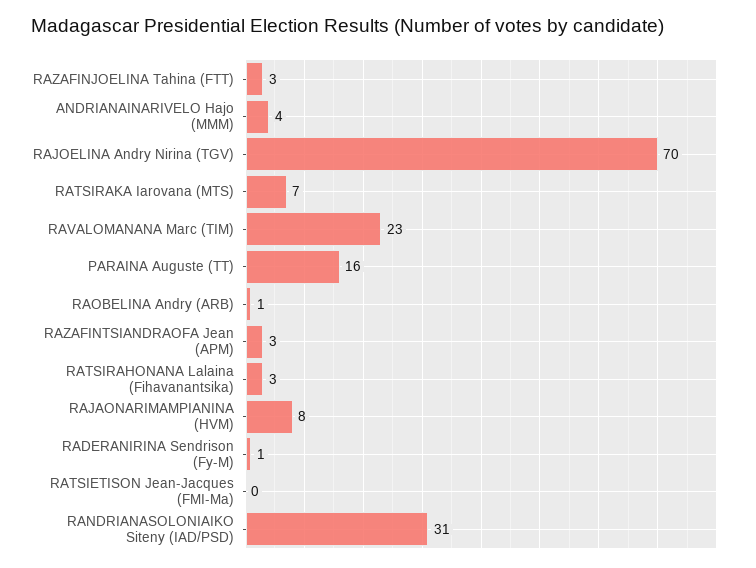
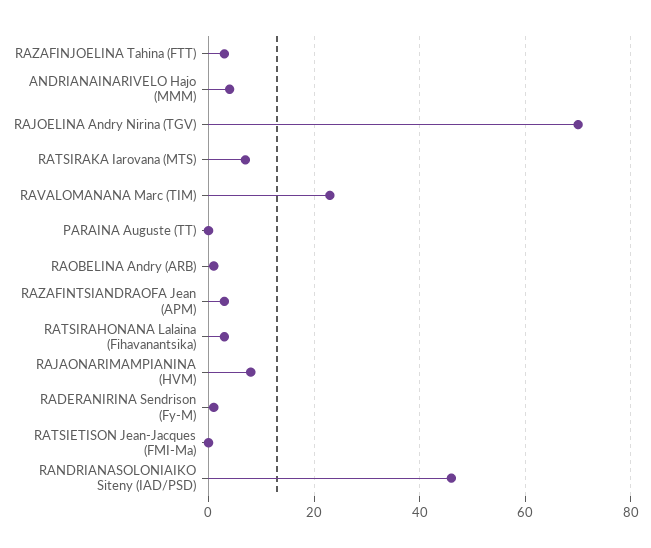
  {
    "RAZAFINJOELINA Tahina (FTT)": 3,
    "ANDRIANAINARIVELO Hajo (MMM)": 4,
    "RAJOELINA Andry Nirina (TGV)": 70,
    "RATSIRAKA Iarovana (MTS)": 7,
    "RAVALOMANANA Marc (TIM)": 23,
-   "PARAINA Auguste (TT)": 16,
+   "PARAINA Auguste (TT)": 0,
    "RAOBELINA Andry (ARB)": 1,
    "RAZAFINTSIANDRAOFA Jean (APM)": 3,
    "RATSIRAHONANA Lalaina (Fihavanantsika)": 3,
    "RAJAONARIMAMPIANINA (HVM)": 8,
    "RADERANIRINA Sendrison (Fy-M)": 1,
    "RATSIETISON Jean-Jacques (FMI-Ma)": 0,
-   "RANDRIANASOLONIAIKO Siteny (IAD/PSD)": 31
+   "RANDRIANASOLONIAIKO Siteny (IAD/PSD)": 45
  }

